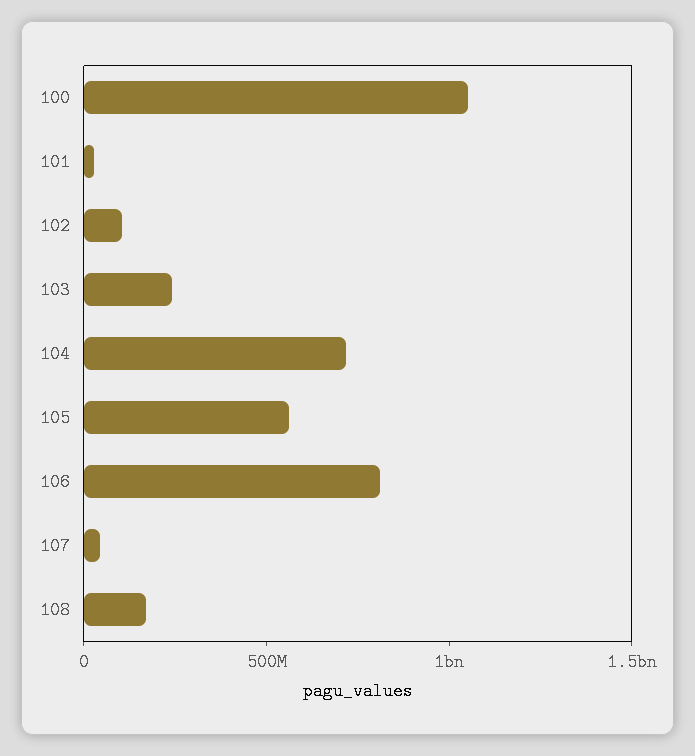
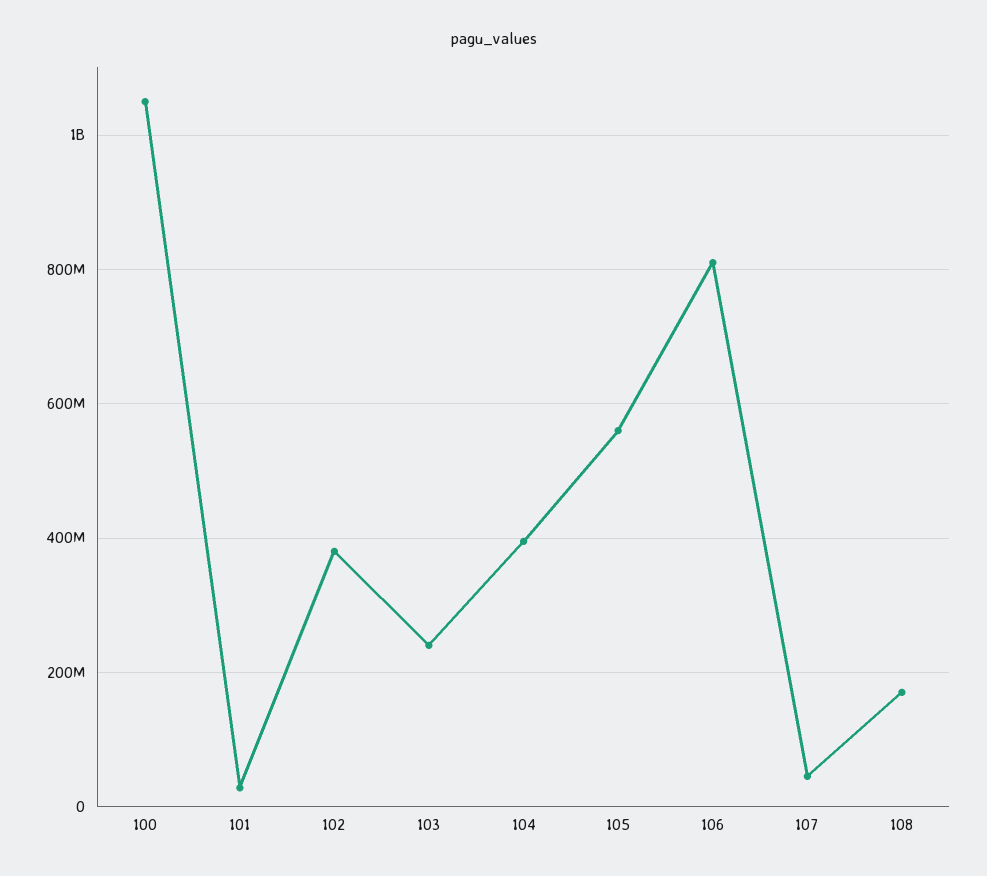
  {
    "100": 1060000000,
    "101": 20000000,
-   "102": 100000000,
+   "102": 380000000,
    "103": 240000000,
-   "104": 700000000,
+   "104": 400000000,
    "105": 560000000,
    "106": 820000000,
    "107": 40000000,
    "108": 180000000
  }

